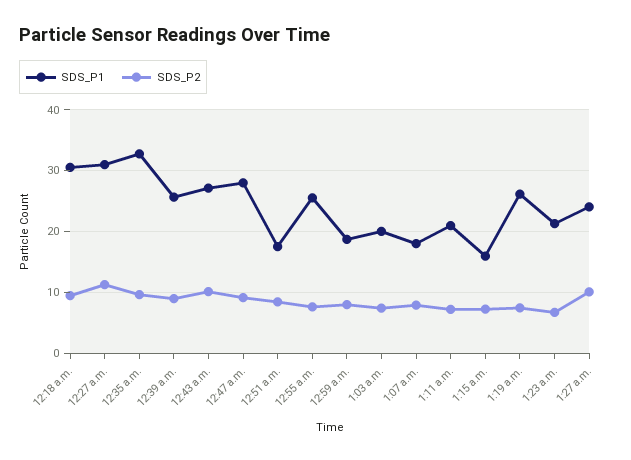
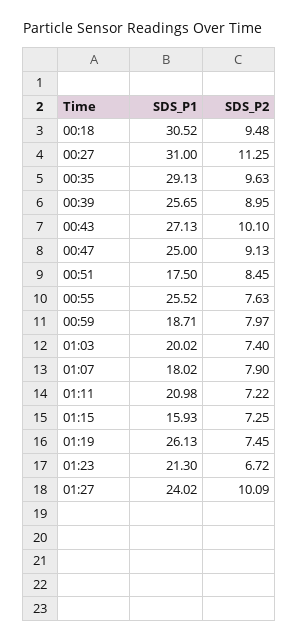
  {
    "SDS_P1": {
      "12:18 a.m.": 30.52,
      "12:27 a.m.": 31,
-     "12:35 a.m.": 33,
+     "12:35 a.m.": 29.13,
      "12:39 a.m.": 25.65,
      "12:43 a.m.": 27.13,
-     "12:47 a.m.": 28,
+     "12:47 a.m.": 25,
      "12:51 a.m.": 17.5,
      "12:55 a.m.": 25.52,
      "12:59 a.m.": 18.71,
      "1:03 a.m.": 20.02,
      "1:07 a.m.": 18.02,
      "1:11 a.m.": 20.98,
      "1:15 a.m.": 15.93,
      "1:19 a.m.": 26.13,
      "1:23 a.m.": 21.3,
      "1:27 a.m.": 24.02
    },
    "SDS_P2": {
      "12:18 a.m.": 9.48,
      "12:27 a.m.": 11.25,
      "12:35 a.m.": 9.63,
      "12:39 a.m.": 8.95,
      "12:43 a.m.": 10.1,
      "12:47 a.m.": 9.13,
      "12:51 a.m.": 8.45,
      "12:55 a.m.": 7.63,
      "12:59 a.m.": 7.97,
      "1:03 a.m.": 7.4,
      "1:07 a.m.": 7.9,
      "1:11 a.m.": 7.22,
      "1:15 a.m.": 7.25,
      "1:19 a.m.": 7.45,
      "1:23 a.m.": 6.72,
      "1:27 a.m.": 10.09
    }
  }

